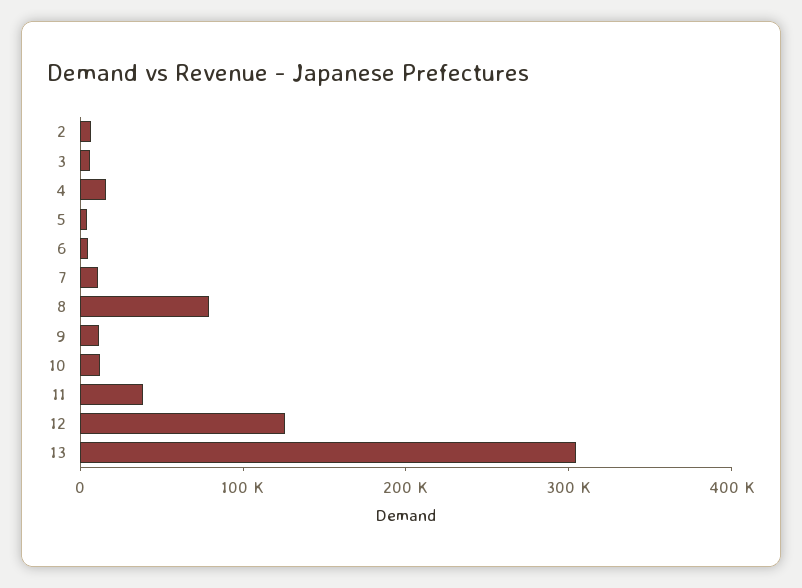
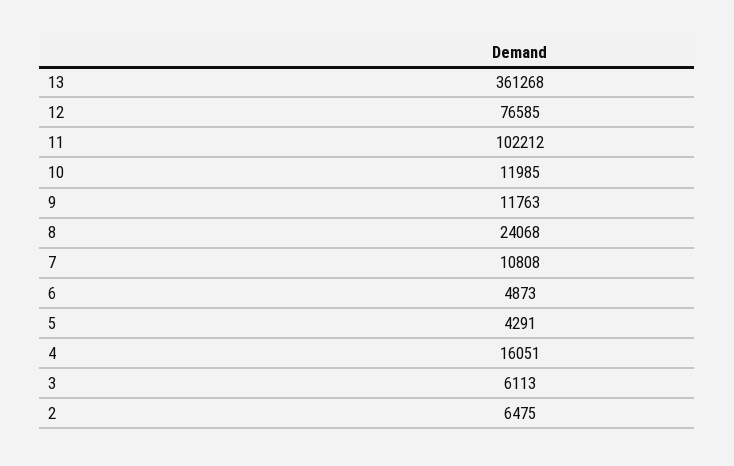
  {
    "2": 6475,
    "3": 6113,
    "4": 16051,
    "5": 4291,
    "6": 4873,
    "7": 10808,
-   "8": 80000,
+   "8": 24068,
    "9": 11763,
    "10": 11985,
-   "11": 40000,
+   "11": 102212,
-   "12": 120000,
+   "12": 76585,
-   "13": 300000
+   "13": 361268
  }

